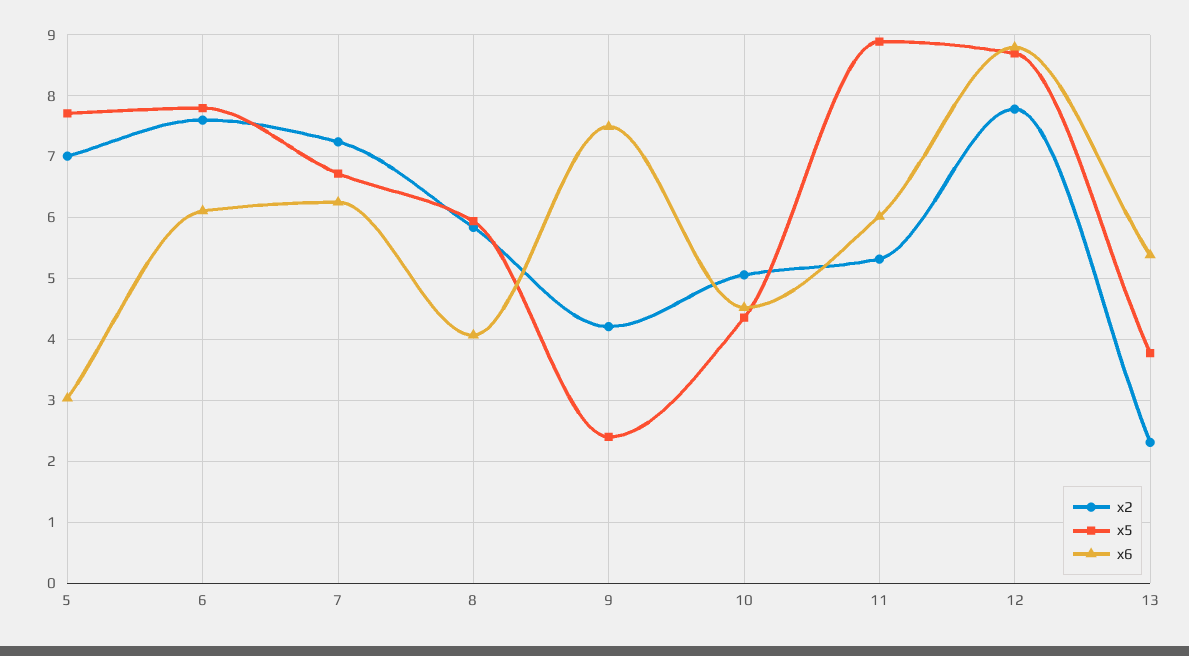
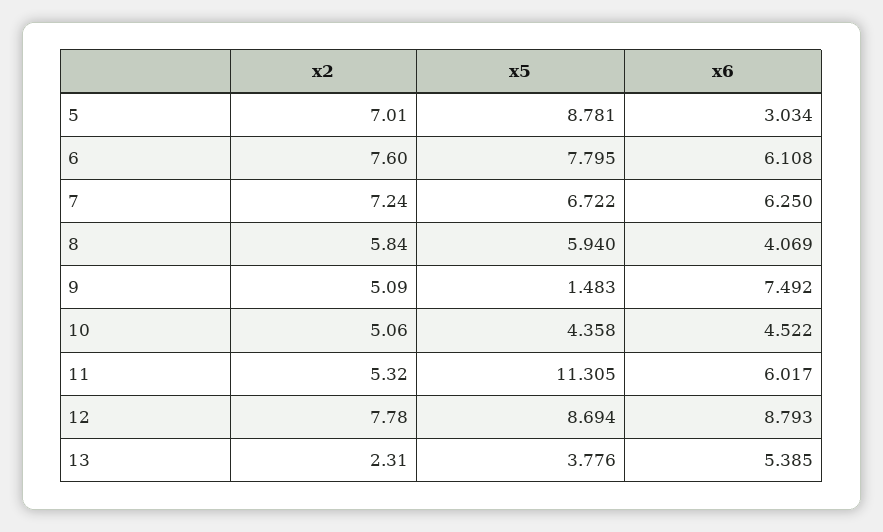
  {
    "x2": {
      "5": 7.01,
      "6": 7.6,
      "7": 7.24,
      "8": 5.84,
-     "9": 4.2,
+     "9": 5.09,
      "10": 5.06,
      "11": 5.32,
      "12": 7.78,
      "13": 2.31
    },
    "x5": {
-     "5": 7.7,
+     "5": 8.781,
      "6": 7.795,
      "7": 6.722,
      "8": 5.94,
-     "9": 2.4,
+     "9": 1.483,
      "10": 4.358,
-     "11": 8.9,
+     "11": 11.305,
      "12": 8.694,
      "13": 3.776
    },
    "x6": {
      "5": 3.034,
      "6": 6.108,
      "7": 6.25,
      "8": 4.069,
      "9": 7.492,
      "10": 4.522,
      "11": 6.017,
      "12": 8.793,
      "13": 5.385
    }
  }

